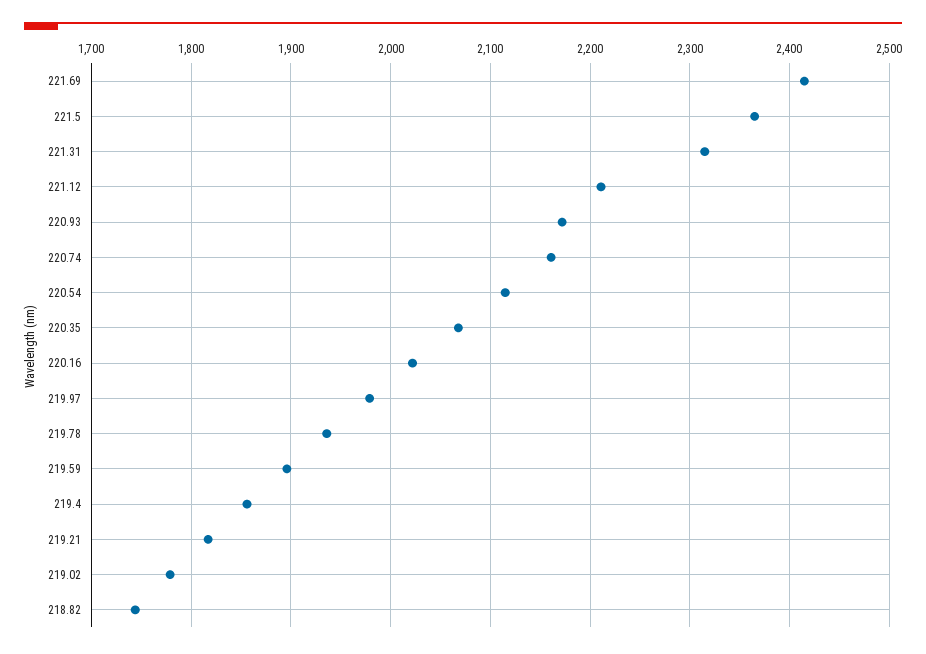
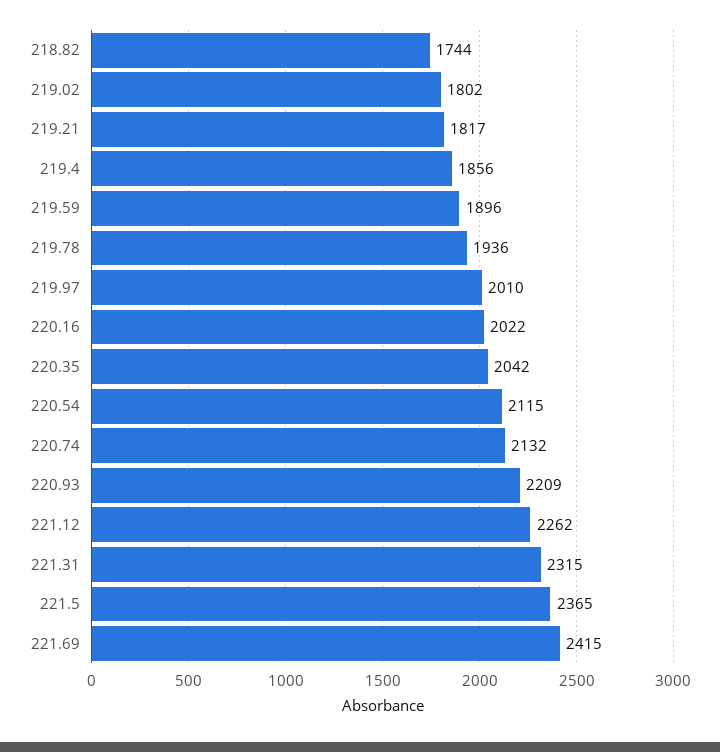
  {
    "221.69": 2415,
    "221.5": 2365,
    "221.31": 2315,
-   "221.12": 2210,
+   "221.12": 2262,
-   "220.93": 2170,
+   "220.93": 2209,
-   "220.74": 2160,
+   "220.74": 2132,
    "220.54": 2115,
-   "220.35": 2070,
+   "220.35": 2042,
    "220.16": 2022,
-   "219.97": 1980,
+   "219.97": 2010,
    "219.78": 1936,
    "219.59": 1896,
    "219.4": 1856,
    "219.21": 1817,
-   "219.02": 1780,
+   "219.02": 1802,
    "218.82": 1744
  }

